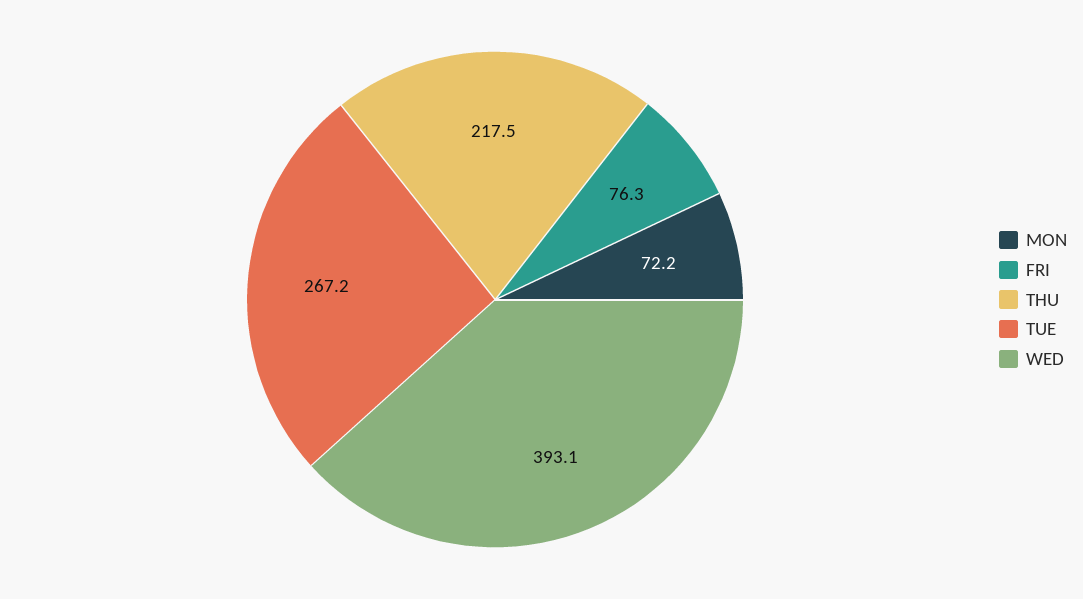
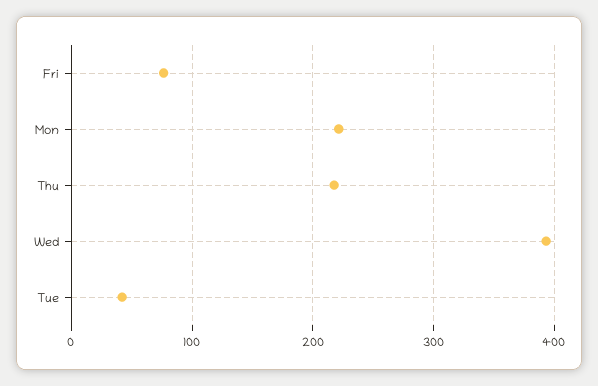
  {
-   "MON": 72.2,
+   "MON": 220,
    "FRI": 76.3,
    "THU": 217.5,
-   "TUE": 267.2,
+   "TUE": 40,
    "WED": 393.1
  }

